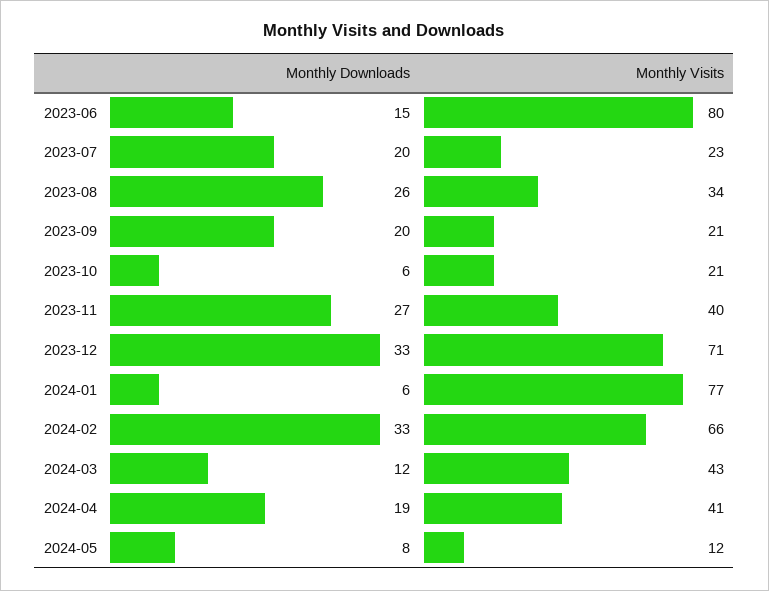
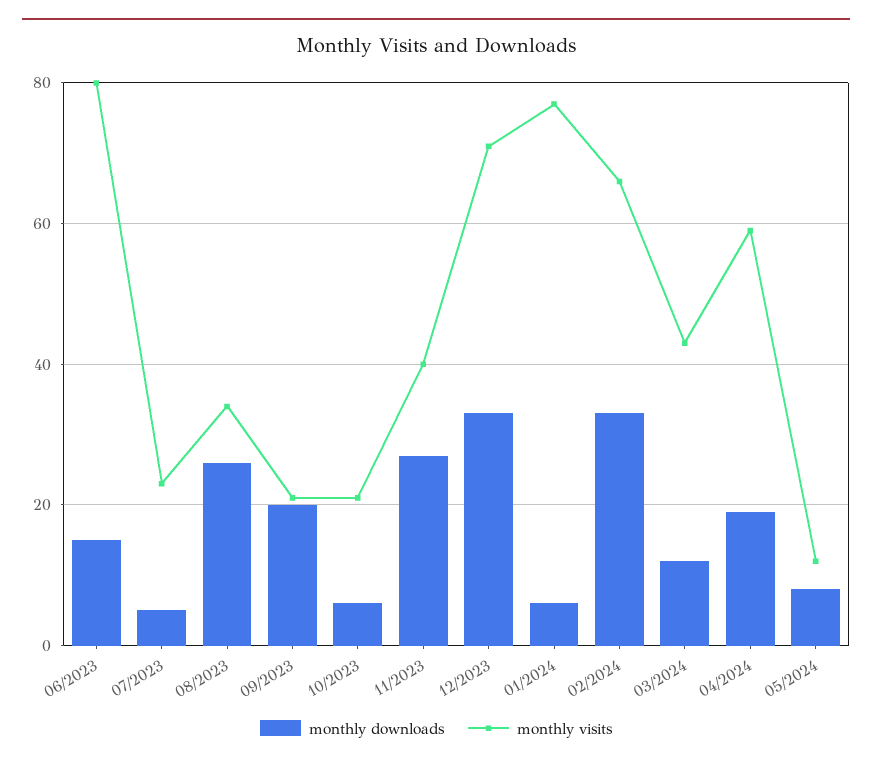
  {
    "Monthly Downloads": {
      "2023-06": 15,
-     "2023-07": 20,
+     "2023-07": 5,
      "2023-08": 26,
      "2023-09": 20,
      "2023-10": 6,
      "2023-11": 27,
      "2023-12": 33,
      "2024-01": 6,
      "2024-02": 33,
      "2024-03": 12,
      "2024-04": 19,
      "2024-05": 8
    },
    "Monthly Visits": {
      "2023-06": 80,
      "2023-07": 23,
      "2023-08": 34,
      "2023-09": 21,
      "2023-10": 21,
      "2023-11": 40,
      "2023-12": 71,
      "2024-01": 77,
      "2024-02": 66,
      "2024-03": 43,
-     "2024-04": 41,
+     "2024-04": 60,
      "2024-05": 12
    }
  }

